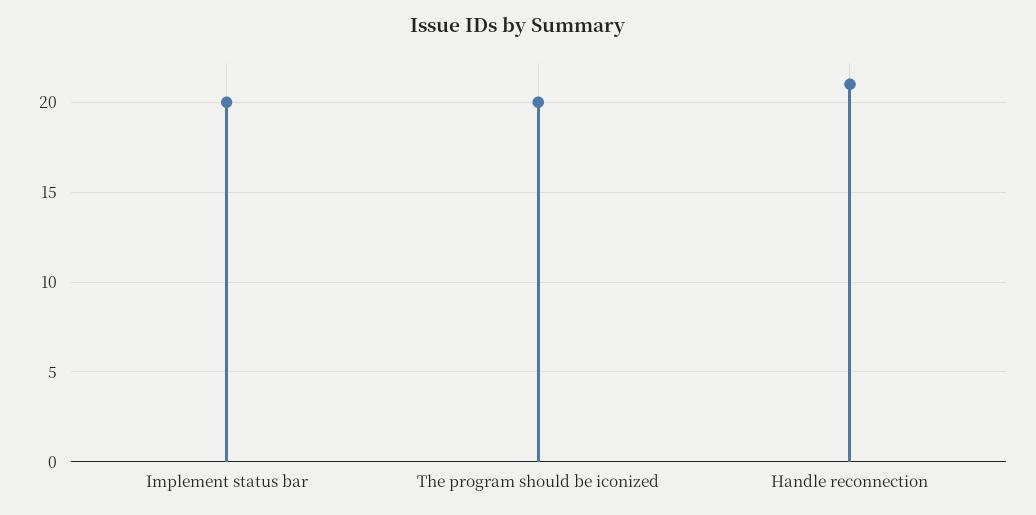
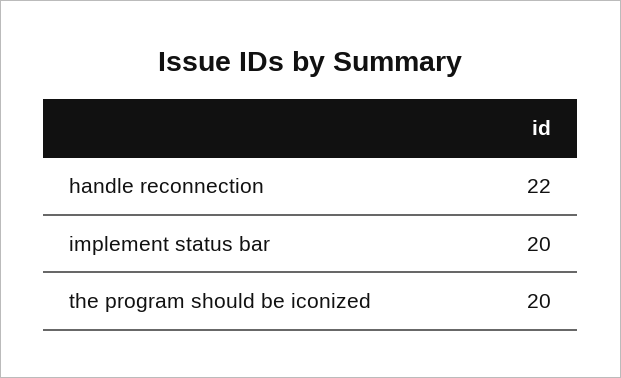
  {
    "Implement status bar": 20,
    "The program should be iconized": 20,
-   "Handle reconnection": 21
+   "Handle reconnection": 22
  }

